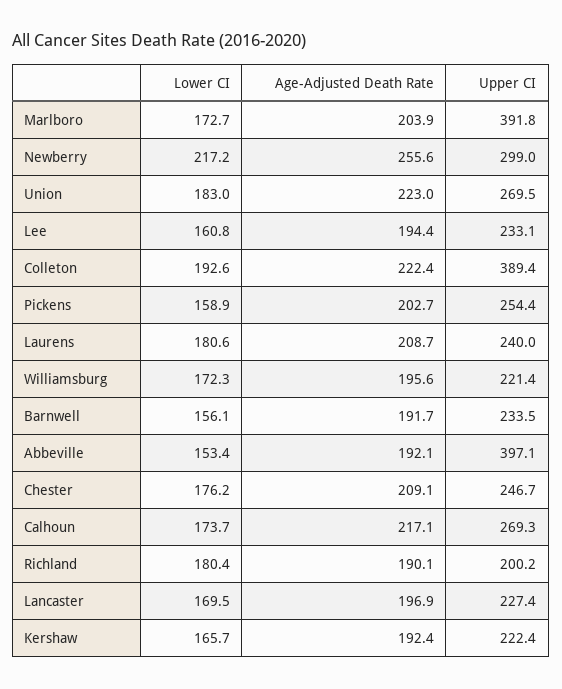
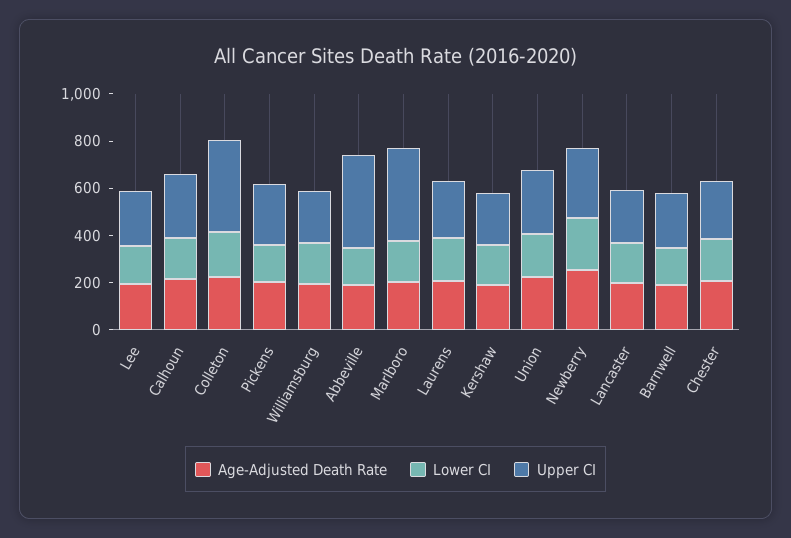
  {
    "Lower CI": {
      "Marlboro": 172.7,
      "Newberry": 217.2,
      "Union": 183,
      "Lee": 160.8,
      "Colleton": 192.6,
      "Pickens": 158.9,
      "Laurens": 180.6,
      "Williamsburg": 172.3,
      "Barnwell": 156.1,
      "Abbeville": 153.4,
      "Chester": 176.2,
      "Calhoun": 173.7,
-     "Richland": 180.4,
      "Lancaster": 169.5,
      "Kershaw": 165.7
    },
    "Age-Adjusted Death Rate": {
      "Marlboro": 203.9,
      "Newberry": 255.6,
      "Union": 223,
      "Lee": 194.4,
      "Colleton": 222.4,
      "Pickens": 202.7,
      "Laurens": 208.7,
      "Williamsburg": 195.6,
      "Barnwell": 191.7,
      "Abbeville": 192.1,
      "Chester": 209.1,
      "Calhoun": 217.1,
-     "Richland": 190.1,
      "Lancaster": 196.9,
      "Kershaw": 192.4
    },
    "Upper CI": {
      "Marlboro": 391.8,
      "Newberry": 299,
      "Union": 269.5,
      "Lee": 233.1,
      "Colleton": 389.4,
      "Pickens": 254.4,
      "Laurens": 240,
      "Williamsburg": 221.4,
      "Barnwell": 233.5,
      "Abbeville": 397.1,
      "Chester": 246.7,
      "Calhoun": 269.3,
-     "Richland": 200.2,
      "Lancaster": 227.4,
      "Kershaw": 222.4
    }
  }

